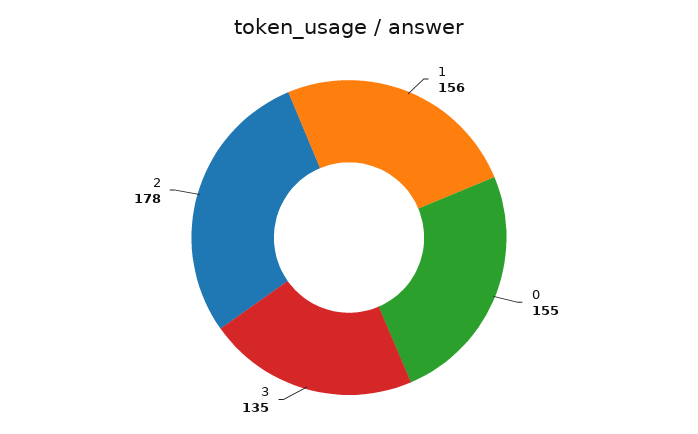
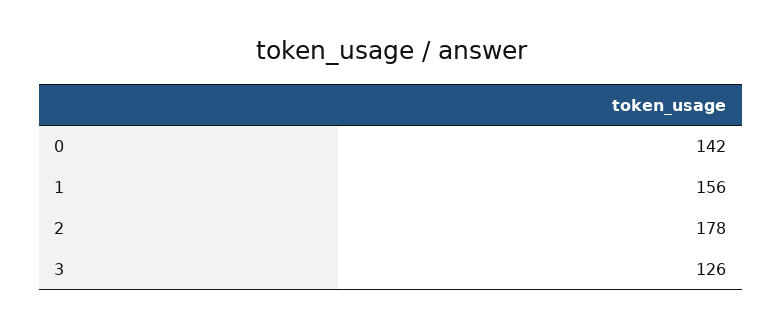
  {
    "1": 156,
-   "0": 155,
+   "0": 142,
-   "3": 135,
+   "3": 126,
    "2": 178
  }

